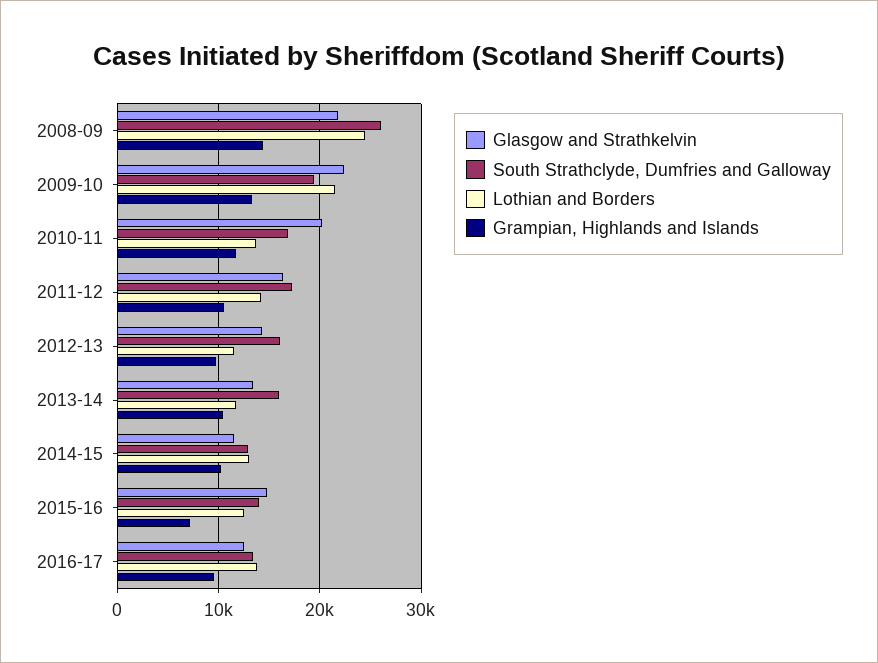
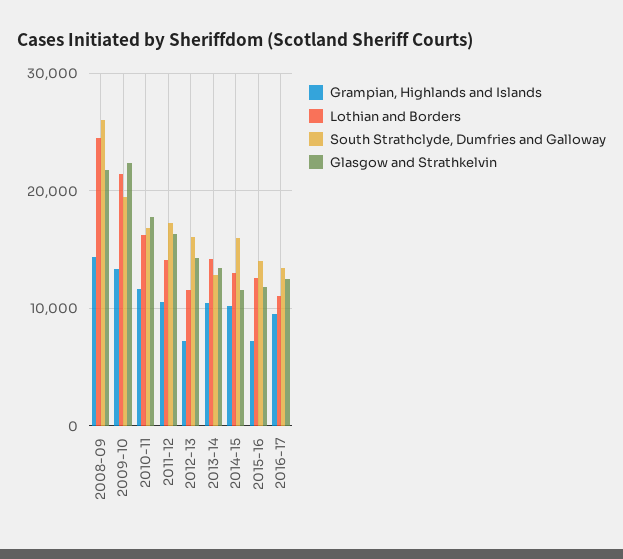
  {
    "Glasgow and Strathkelvin": {
      "2008-09": 22000,
      "2009-10": 22000,
-     "2010-11": 20000,
+     "2010-11": 18000,
      "2011-12": 16000,
      "2012-13": 14000,
      "2013-14": 13000,
      "2014-15": 12000,
-     "2015-16": 15000,
+     "2015-16": 12000,
      "2016-17": 13000
    },
    "South Strathclyde, Dumfries and Galloway": {
      "2008-09": 26000,
      "2009-10": 19000,
      "2010-11": 17000,
      "2011-12": 17000,
      "2012-13": 16000,
-     "2013-14": 16000,
+     "2013-14": 13000,
-     "2014-15": 13000,
+     "2014-15": 16000,
      "2015-16": 14000,
      "2016-17": 13000
    },
    "Lothian and Borders": {
      "2008-09": 24000,
      "2009-10": 21000,
-     "2010-11": 14000,
+     "2010-11": 16000,
      "2011-12": 14000,
      "2012-13": 12000,
-     "2013-14": 12000,
+     "2013-14": 14000,
      "2014-15": 13000,
      "2015-16": 13000,
-     "2016-17": 14000
+     "2016-17": 11000
    },
    "Grampian, Highlands and Islands": {
      "2008-09": 14000,
      "2009-10": 13000,
      "2010-11": 12000,
      "2011-12": 11000,
-     "2012-13": 10000,
+     "2012-13": 7000,
      "2013-14": 10000,
      "2014-15": 10000,
      "2015-16": 7000,
      "2016-17": 10000
    }
  }

